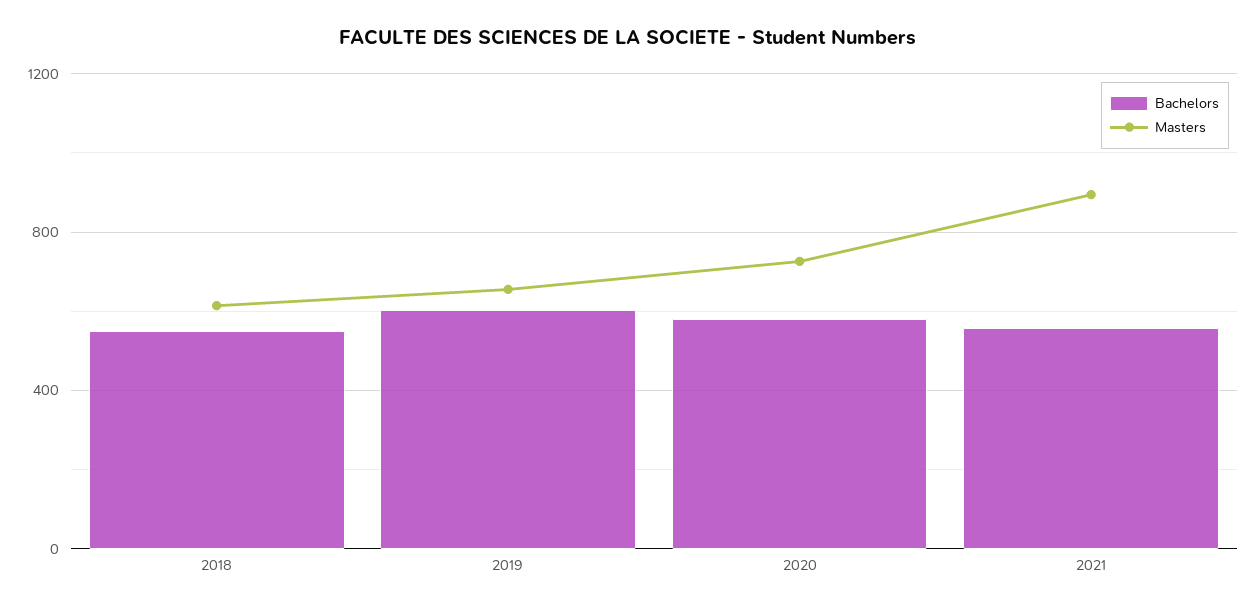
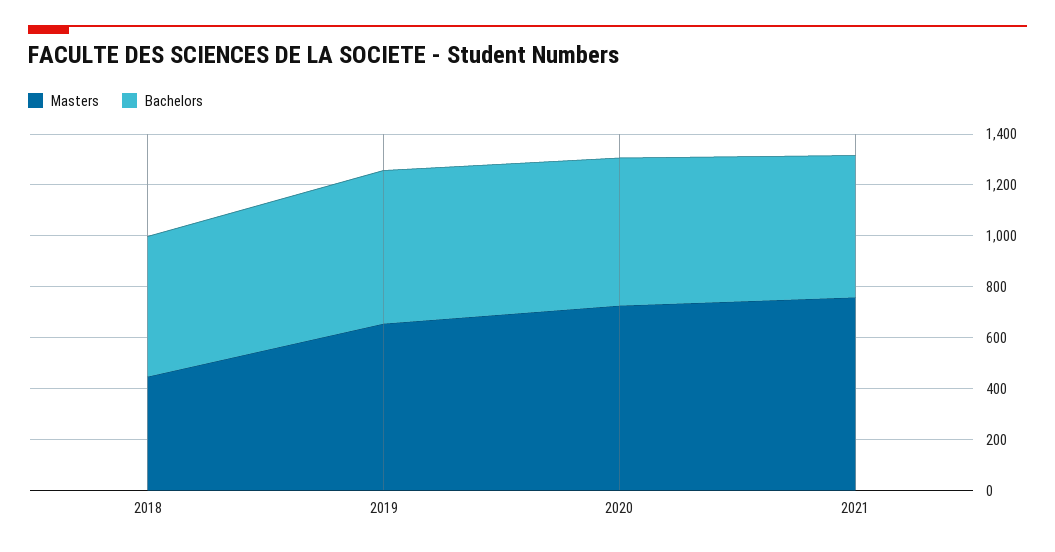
  {
    "Bachelors": {
      "2018": 550,
      "2019": 600,
      "2020": 600,
      "2021": 550
    },
    "Masters": {
-     "2018": 600,
+     "2018": 450,
      "2019": 650,
      "2020": 750,
-     "2021": 900
+     "2021": 750
    }
  }

